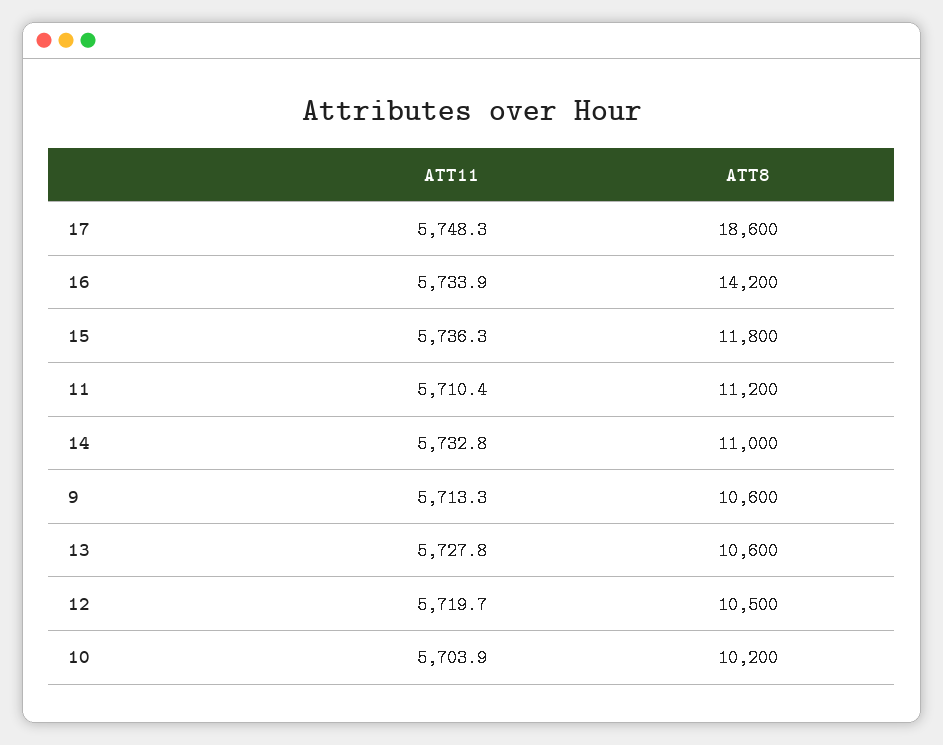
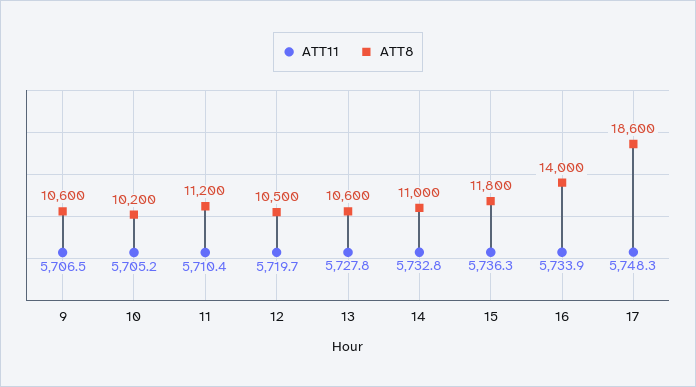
  {
    "ATT11": {
      "17": 5748.3,
      "16": 5733.9,
      "15": 5736.3,
      "11": 5710.4,
      "14": 5732.8,
-     "9": 5713.3,
+     "9": 5706.5,
      "13": 5727.8,
      "12": 5719.7,
-     "10": 5703.9
+     "10": 5705.2
    },
    "ATT8": {
      "17": 18600,
-     "16": 14200,
+     "16": 14000,
      "15": 11800,
      "11": 11200,
      "14": 11000,
      "9": 10600,
      "13": 10600,
      "12": 10500,
      "10": 10200
    }
  }

